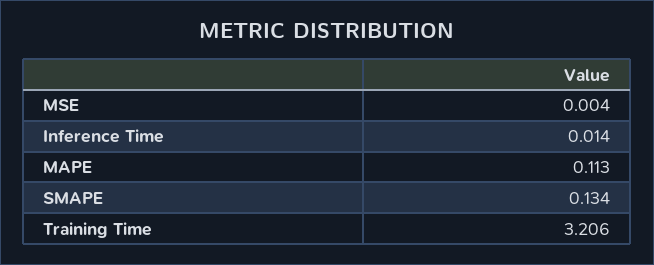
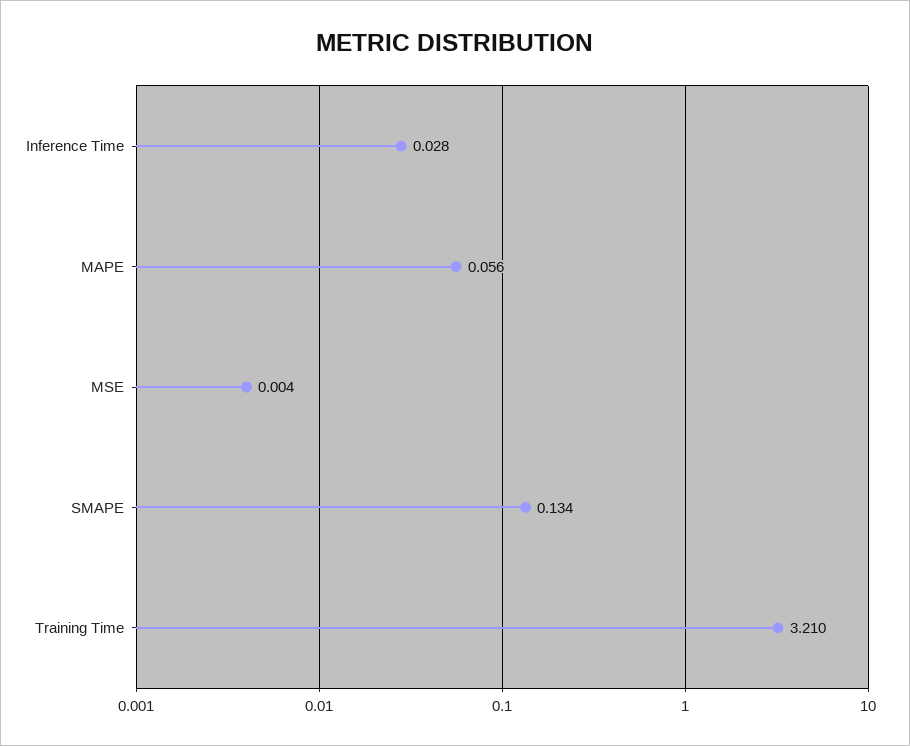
  {
    "MSE": 0.004,
-   "Inference Time": 0.014,
+   "Inference Time": 0.028,
-   "MAPE": 0.113,
+   "MAPE": 0.056,
    "SMAPE": 0.134,
-   "Training Time": 3.206
+   "Training Time": 3.21
  }

